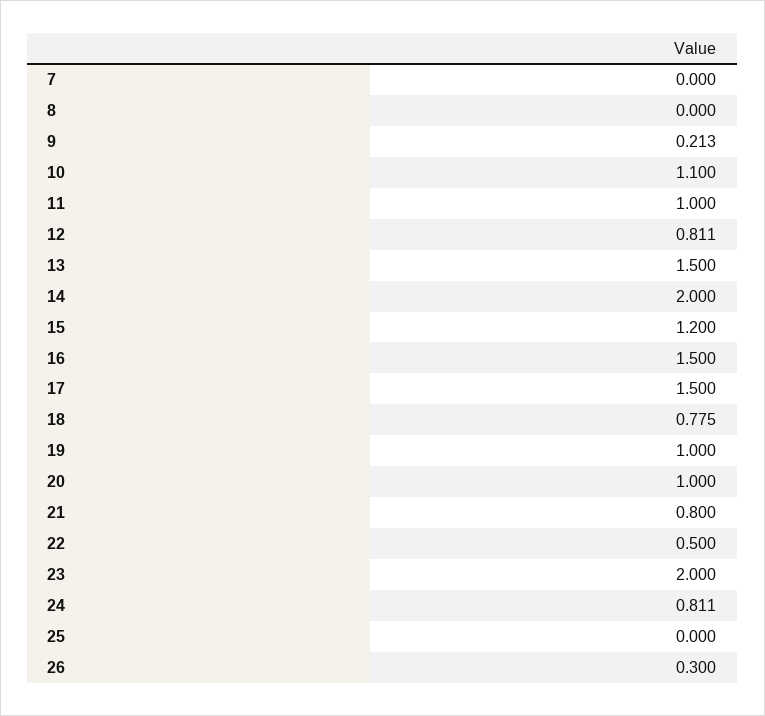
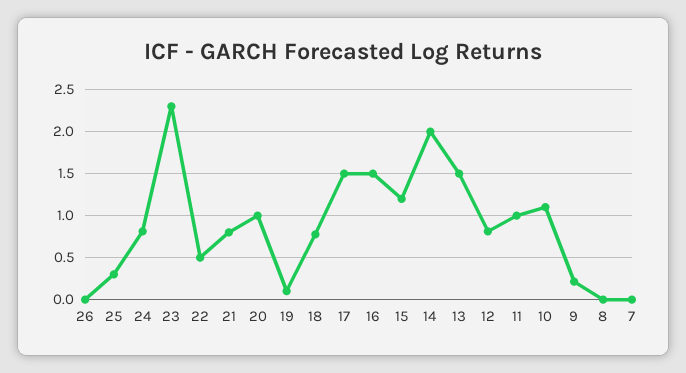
  {
    "7": 0,
    "8": 0,
    "9": 0.213,
    "10": 1.1,
    "11": 1,
    "12": 0.811,
    "13": 1.5,
    "14": 2,
    "15": 1.2,
    "16": 1.5,
    "17": 1.5,
    "18": 0.775,
-   "19": 1,
+   "19": 0.1,
    "20": 1,
    "21": 0.8,
    "22": 0.5,
-   "23": 2,
+   "23": 2.3,
    "24": 0.811,
-   "25": 0,
+   "25": 0.3,
-   "26": 0.3
+   "26": 0
  }

